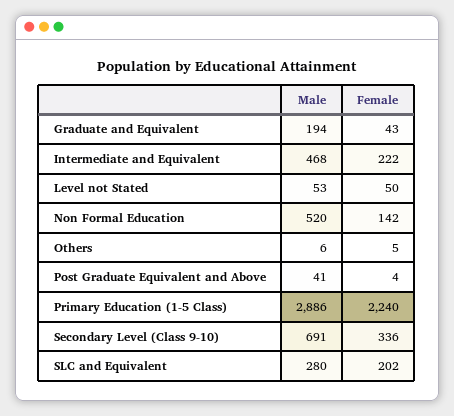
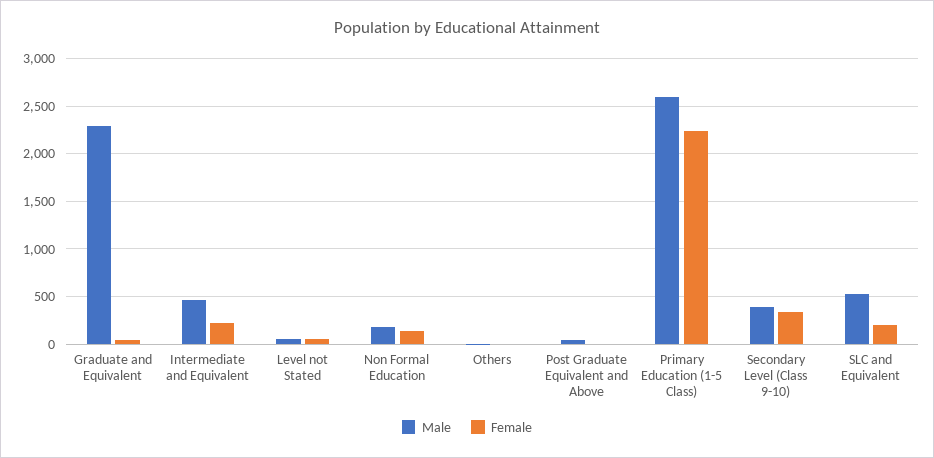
  {
    "Male": {
-     "Graduate and Equivalent": 194,
+     "Graduate and Equivalent": 2300,
      "Intermediate and Equivalent": 468,
      "Level not Stated": 53,
-     "Non Formal Education": 520,
+     "Non Formal Education": 200,
      "Others": 6,
      "Post Graduate Equivalent and Above": 41,
-     "Primary Education (1-5 Class)": 2886,
+     "Primary Education (1-5 Class)": 2600,
-     "Secondary Level (Class 9-10)": 691,
+     "Secondary Level (Class 9-10)": 400,
-     "SLC and Equivalent": 280
+     "SLC and Equivalent": 500
    },
    "Female": {
      "Graduate and Equivalent": 43,
      "Intermediate and Equivalent": 222,
      "Level not Stated": 50,
      "Non Formal Education": 142,
      "Others": 5,
      "Post Graduate Equivalent and Above": 4,
      "Primary Education (1-5 Class)": 2240,
      "Secondary Level (Class 9-10)": 336,
      "SLC and Equivalent": 202
    }
  }

